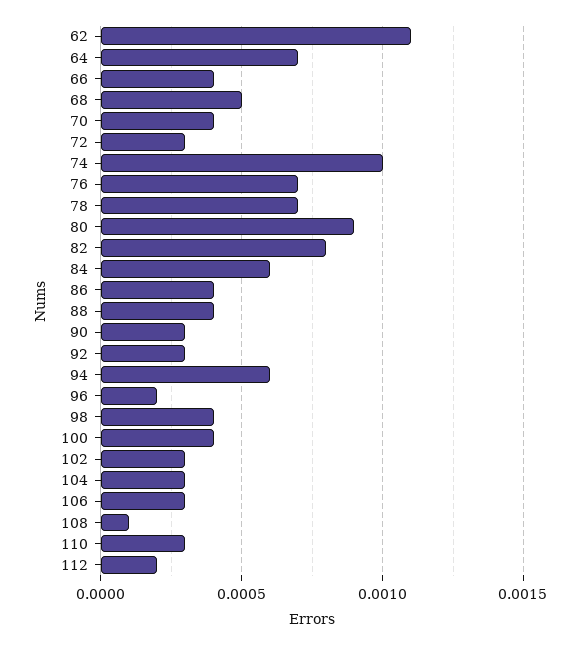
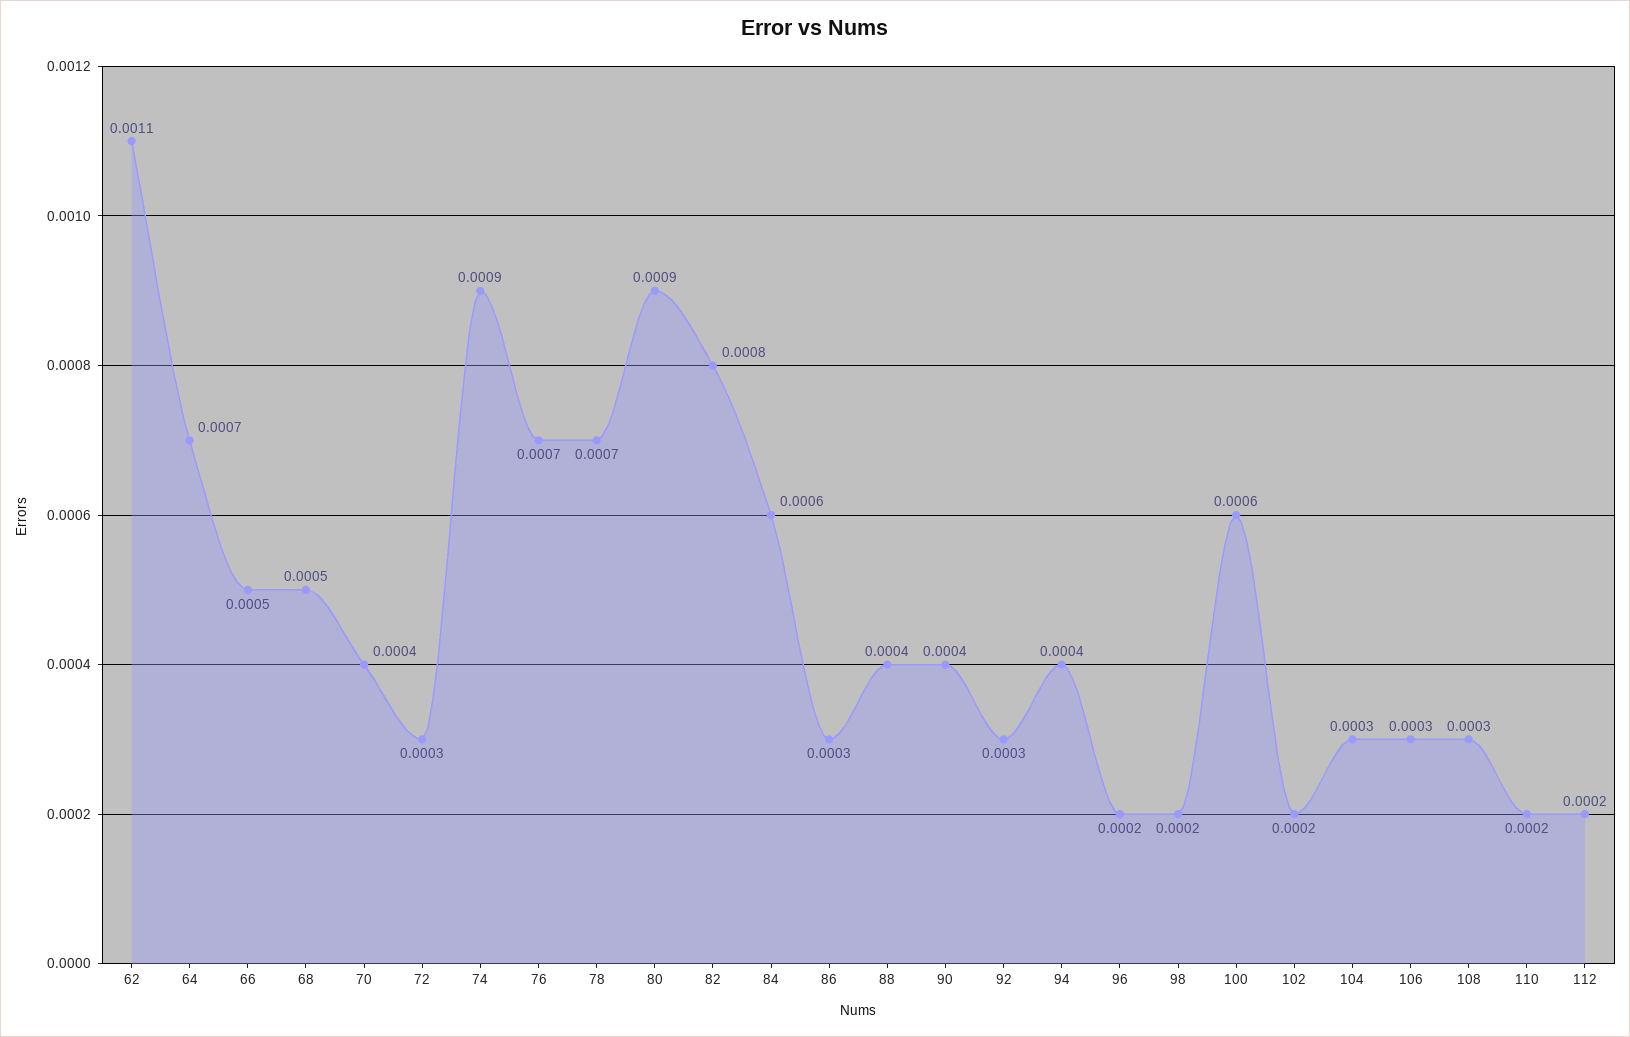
  {
    "62": 0.0011,
    "64": 0.0007,
-   "66": 0.0004,
+   "66": 0.0005,
    "68": 0.0005,
    "70": 0.0004,
    "72": 0.0003,
-   "74": 0.001,
+   "74": 0.0009,
    "76": 0.0007,
    "78": 0.0007,
    "80": 0.0009,
    "82": 0.0008,
    "84": 0.0006,
-   "86": 0.0004,
+   "86": 0.0003,
    "88": 0.0004,
-   "90": 0.0003,
+   "90": 0.0004,
    "92": 0.0003,
-   "94": 0.0006,
+   "94": 0.0004,
    "96": 0.0002,
-   "98": 0.0004,
+   "98": 0.0002,
-   "100": 0.0004,
+   "100": 0.0006,
-   "102": 0.0003,
+   "102": 0.0002,
    "104": 0.0003,
    "106": 0.0003,
-   "108": 0.0001,
+   "108": 0.0003,
-   "110": 0.0003,
+   "110": 0.0002,
    "112": 0.0002
  }

